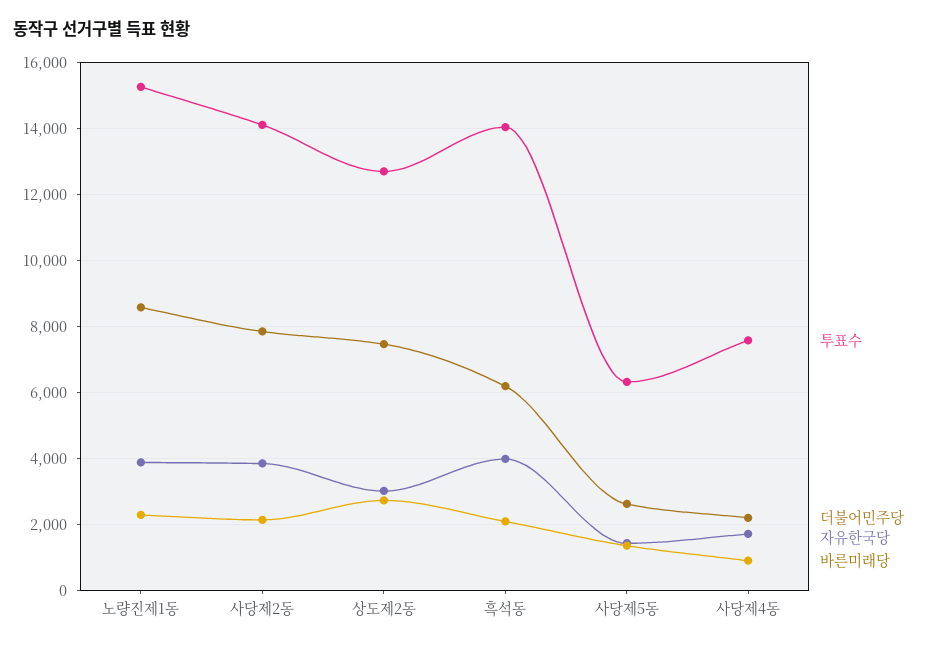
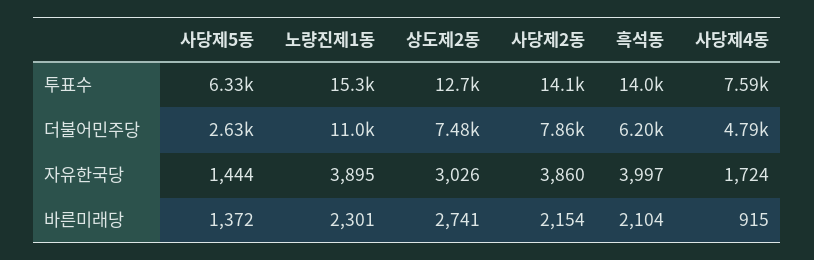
  {
    "투표수": {
      "노량진제1동": 15300,
      "사당제2동": 14100,
      "상도제2동": 12700,
      "흑석동": 14000,
      "사당제5동": 6330,
      "사당제4동": 7590
    },
    "더불어민주당": {
-     "노량진제1동": 8600,
+     "노량진제1동": 11000,
      "사당제2동": 7860,
      "상도제2동": 7480,
      "흑석동": 6200,
      "사당제5동": 2630,
-     "사당제4동": 2200
+     "사당제4동": 4790
    },
    "자유한국당": {
      "노량진제1동": 3895,
      "사당제2동": 3860,
      "상도제2동": 3026,
      "흑석동": 3997,
      "사당제5동": 1444,
      "사당제4동": 1724
    },
    "바른미래당": {
      "노량진제1동": 2301,
      "사당제2동": 2154,
      "상도제2동": 2741,
      "흑석동": 2104,
      "사당제5동": 1372,
      "사당제4동": 915
    }
  }

